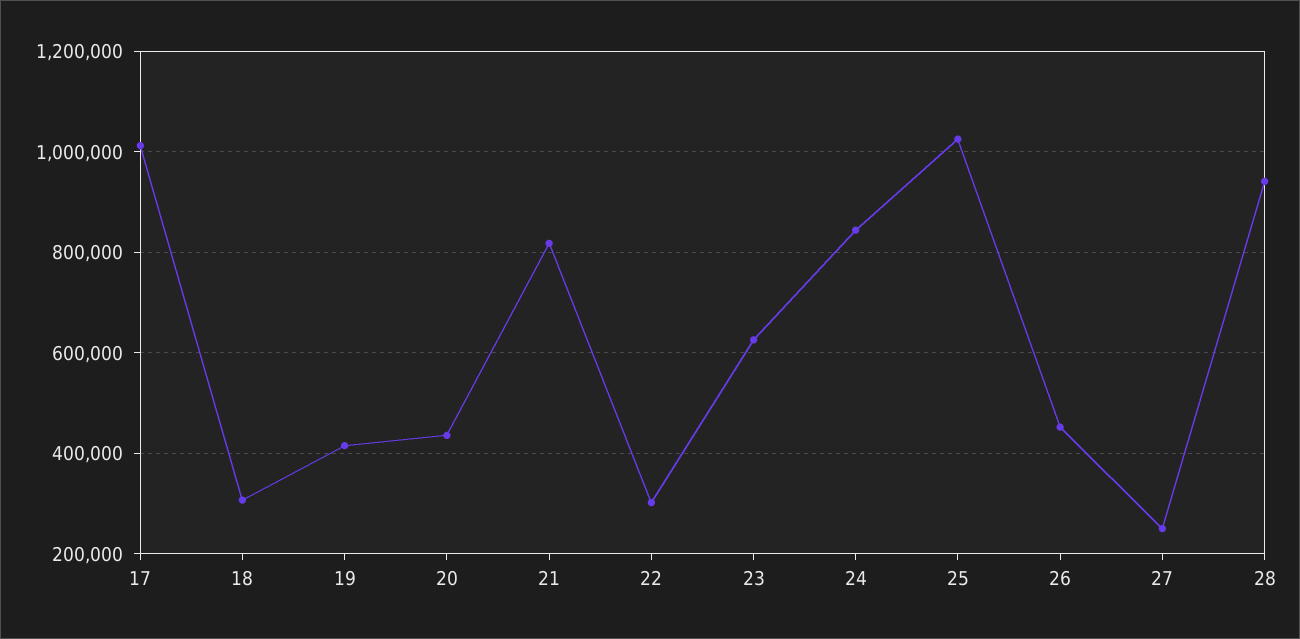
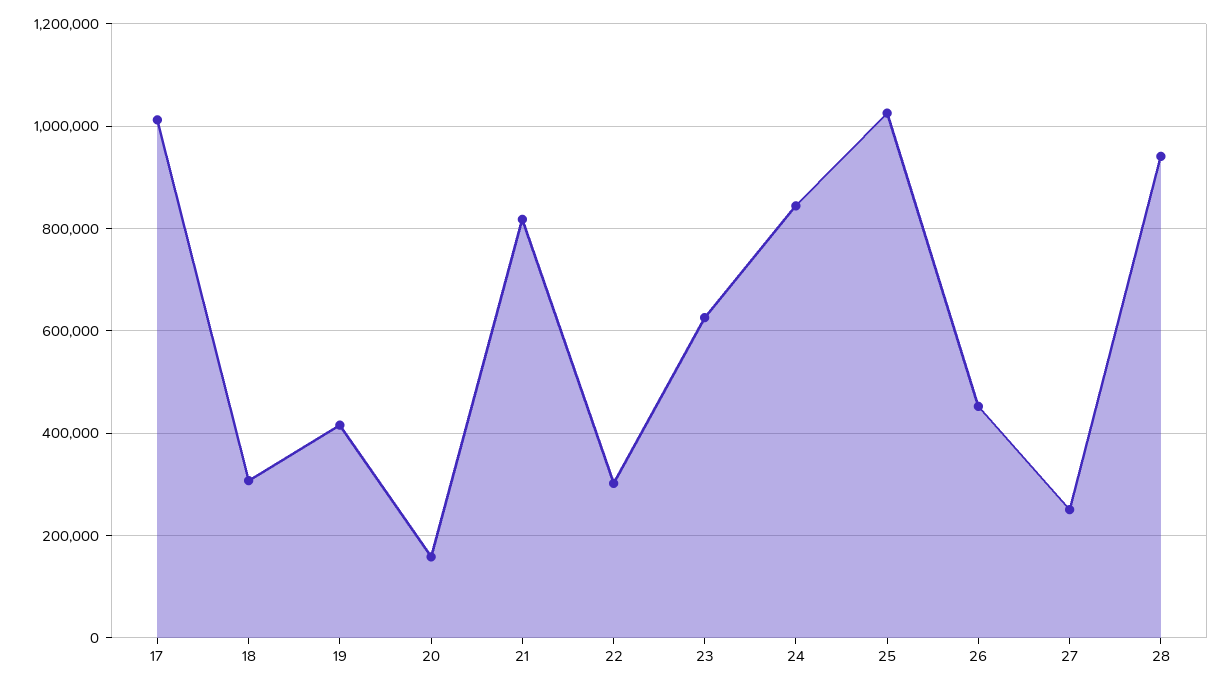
  {
    "17": 1020000,
    "18": 300000,
    "19": 420000,
-   "20": 440000,
+   "20": 160000,
    "21": 820000,
    "22": 300000,
    "23": 620000,
    "24": 840000,
    "25": 1020000,
    "26": 460000,
    "27": 260000,
    "28": 940000
  }

